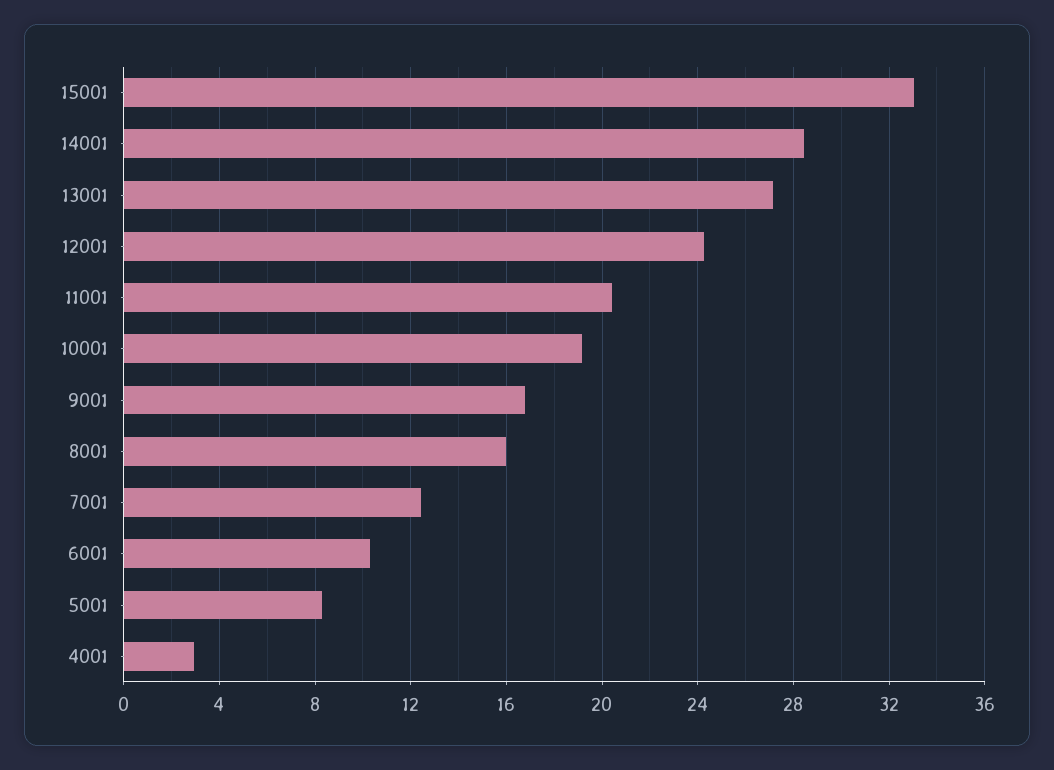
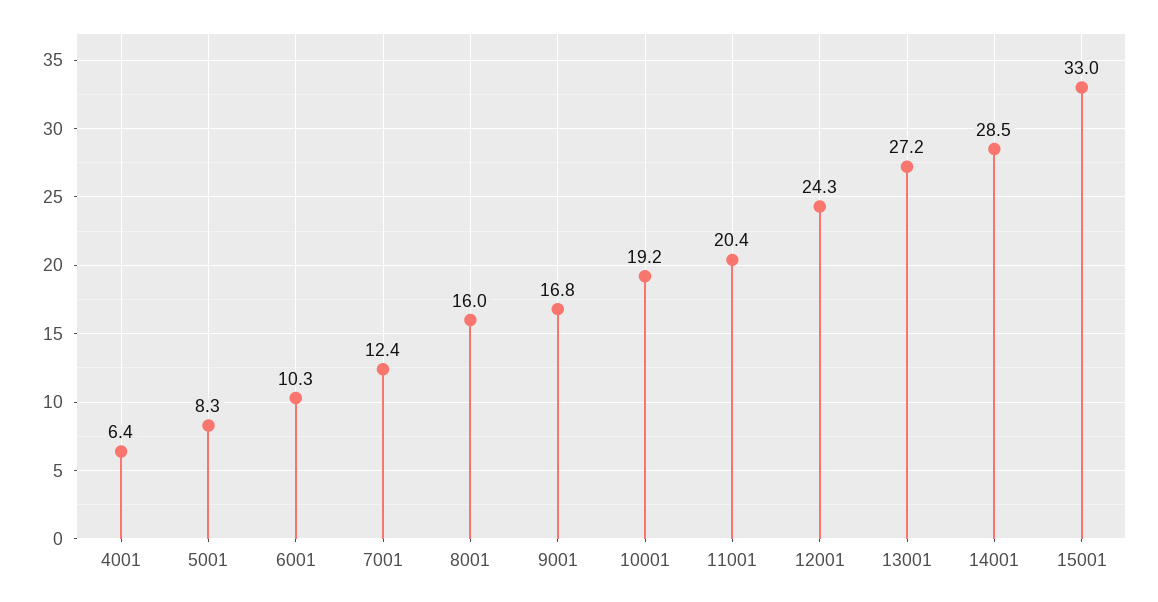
  {
    "15001": 33,
    "14001": 28.5,
    "13001": 27.2,
    "12001": 24.3,
    "11001": 20.4,
    "10001": 19.2,
    "9001": 16.8,
    "8001": 16,
    "7001": 12.4,
    "6001": 10.3,
    "5001": 8.3,
-   "4001": 3
+   "4001": 6.4
  }

